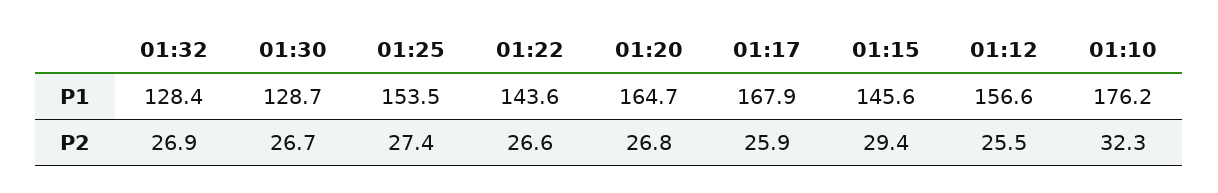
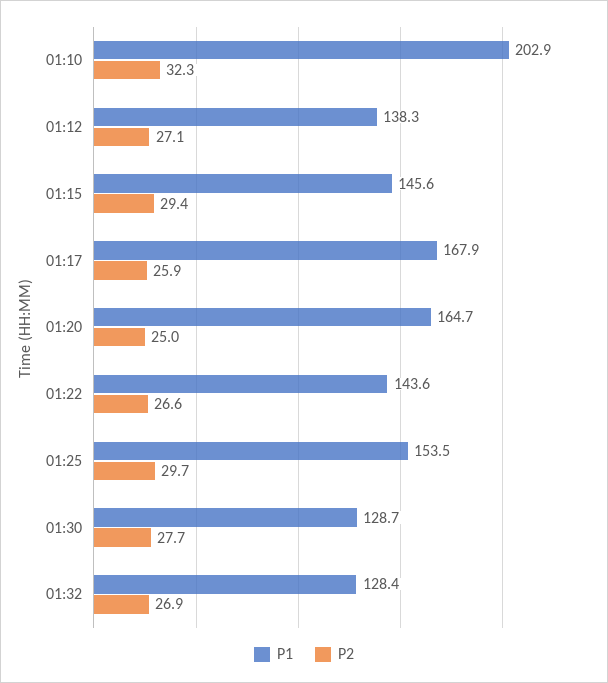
  {
    "P1": {
      "01:32": 128.4,
      "01:30": 128.7,
      "01:25": 153.5,
      "01:22": 143.6,
      "01:20": 164.7,
      "01:17": 167.9,
      "01:15": 145.6,
-     "01:12": 156.6,
+     "01:12": 138.3,
-     "01:10": 176.2
+     "01:10": 202.9
    },
    "P2": {
      "01:32": 26.9,
-     "01:30": 26.7,
+     "01:30": 27.7,
-     "01:25": 27.4,
+     "01:25": 29.7,
      "01:22": 26.6,
-     "01:20": 26.8,
+     "01:20": 25,
      "01:17": 25.9,
      "01:15": 29.4,
-     "01:12": 25.5,
+     "01:12": 27.1,
      "01:10": 32.3
    }
  }

